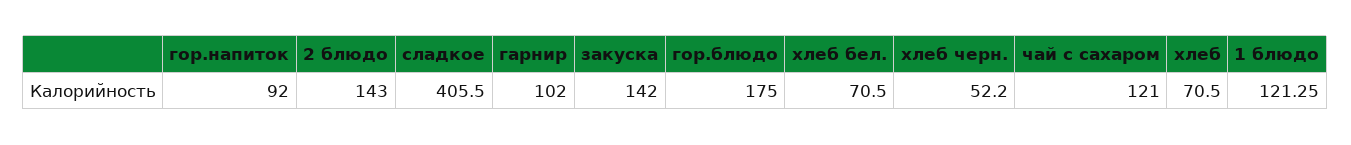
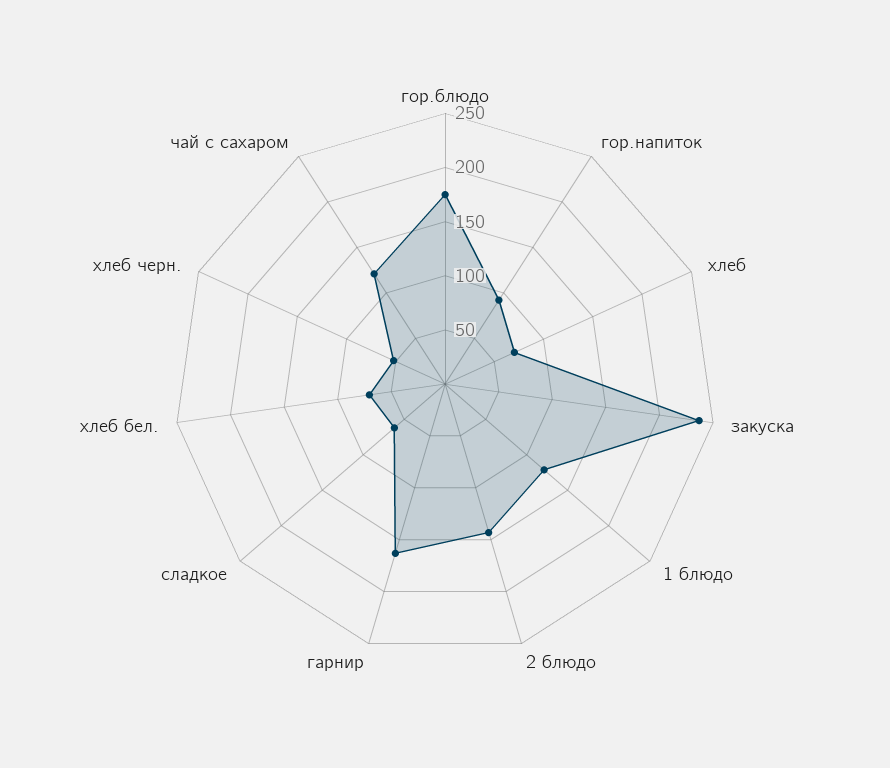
  {
    "гор.напиток": 92,
    "2 блюдо": 143,
-   "сладкое": 405.5,
+   "сладкое": 60,
-   "гарнир": 102,
+   "гарнир": 160,
-   "закуска": 142,
+   "закуска": 240,
    "гор.блюдо": 175,
    "хлеб бел.": 70.5,
    "хлеб черн.": 52.2,
    "чай с сахаром": 121,
    "хлеб": 70.5,
    "1 блюдо": 121.25
  }

